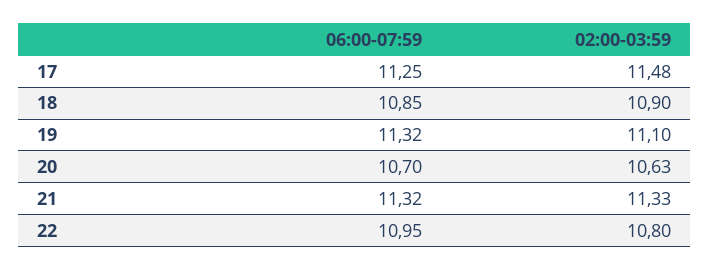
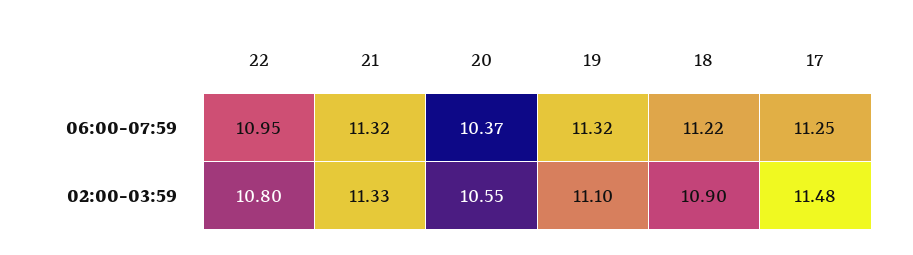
  {
    "06:00-07:59": {
      "17": 11.25,
-     "18": 10.85,
+     "18": 11.22,
      "19": 11.32,
-     "20": 10.7,
+     "20": 10.37,
      "21": 11.32,
      "22": 10.95
    },
    "02:00-03:59": {
      "17": 11.48,
      "18": 10.9,
      "19": 11.1,
-     "20": 10.63,
+     "20": 10.55,
      "21": 11.33,
      "22": 10.8
    }
  }

